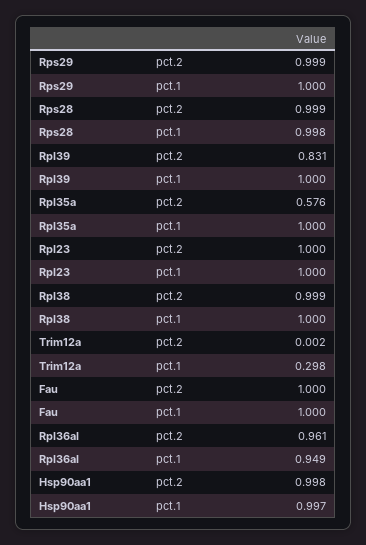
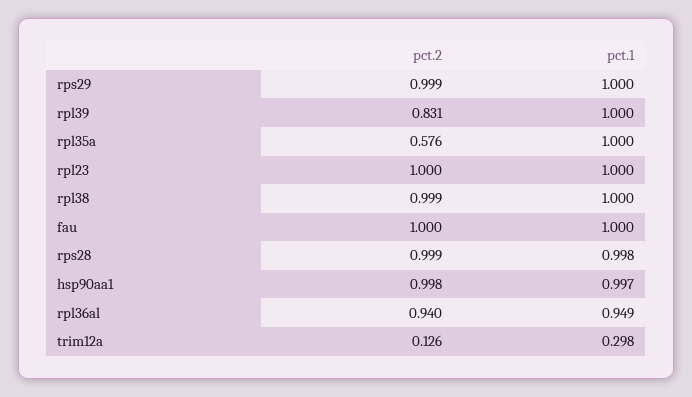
  {
    "Rps29": {
      "pct.2": 0.999,
      "pct.1": 1
    },
    "Rps28": {
      "pct.2": 0.999,
      "pct.1": 0.998
    },
    "Rpl39": {
      "pct.2": 0.831,
      "pct.1": 1
    },
    "Rpl35a": {
      "pct.2": 0.576,
      "pct.1": 1
    },
    "Rpl23": {
      "pct.2": 1,
      "pct.1": 1
    },
    "Rpl38": {
      "pct.2": 0.999,
      "pct.1": 1
    },
    "Trim12a": {
-     "pct.2": 0.002,
+     "pct.2": 0.126,
      "pct.1": 0.298
    },
    "Fau": {
      "pct.2": 1,
      "pct.1": 1
    },
    "Rpl36al": {
-     "pct.2": 0.961,
+     "pct.2": 0.94,
      "pct.1": 0.949
    },
    "Hsp90aa1": {
      "pct.2": 0.998,
      "pct.1": 0.997
    }
  }

